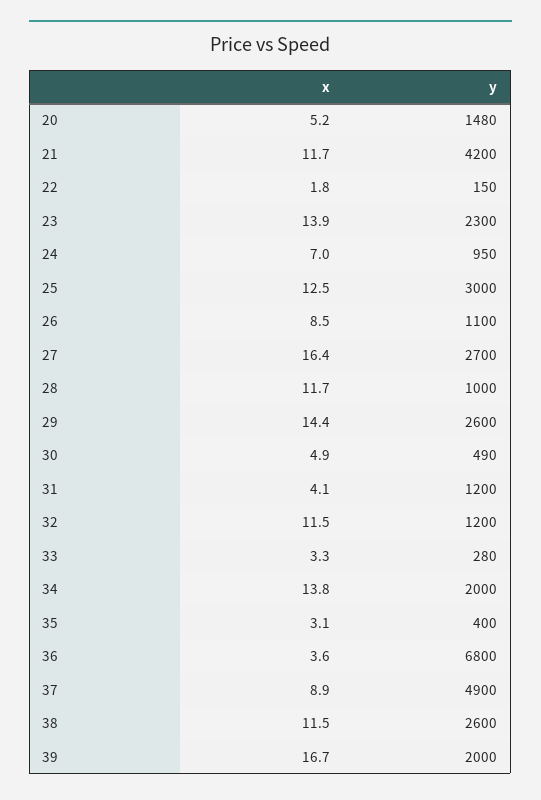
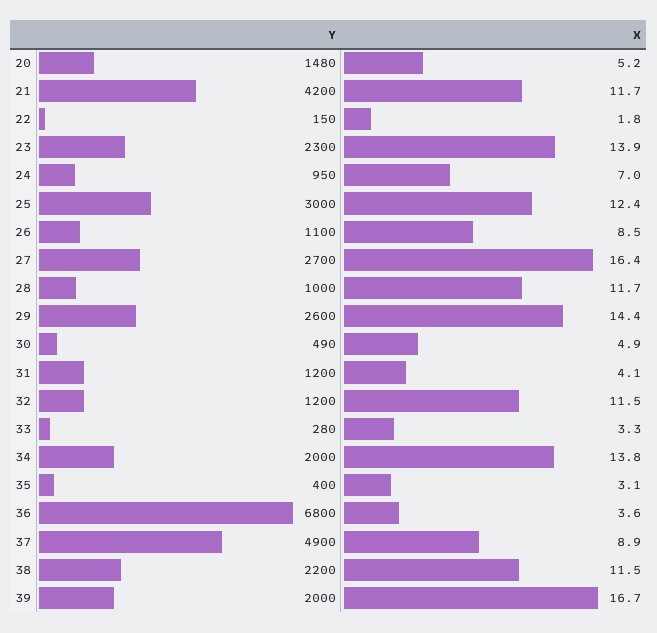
  {
    "x": {
      "20": 5.2,
      "21": 11.7,
      "22": 1.8,
      "23": 13.9,
      "24": 7,
-     "25": 12.5,
+     "25": 12.4,
      "26": 8.5,
      "27": 16.4,
      "28": 11.7,
      "29": 14.4,
      "30": 4.9,
      "31": 4.1,
      "32": 11.5,
      "33": 3.3,
      "34": 13.8,
      "35": 3.1,
      "36": 3.6,
      "37": 8.9,
      "38": 11.5,
      "39": 16.7
    },
    "y": {
      "20": 1480,
      "21": 4200,
      "22": 150,
      "23": 2300,
      "24": 950,
      "25": 3000,
      "26": 1100,
      "27": 2700,
      "28": 1000,
      "29": 2600,
      "30": 490,
      "31": 1200,
      "32": 1200,
      "33": 280,
      "34": 2000,
      "35": 400,
      "36": 6800,
      "37": 4900,
-     "38": 2600,
+     "38": 2200,
      "39": 2000
    }
  }

